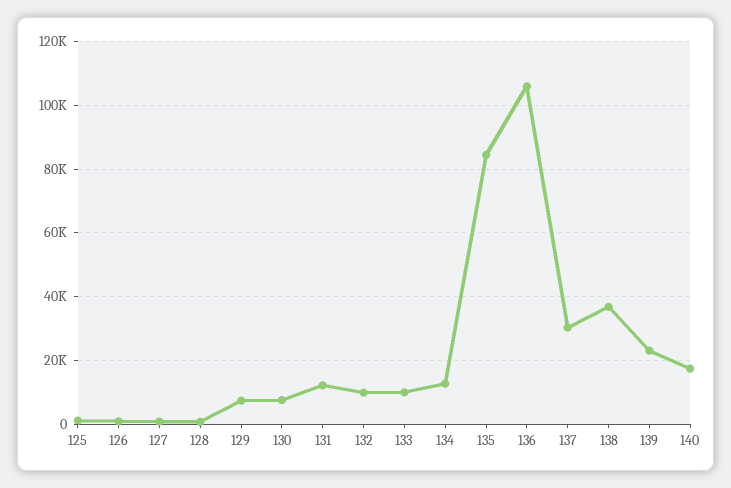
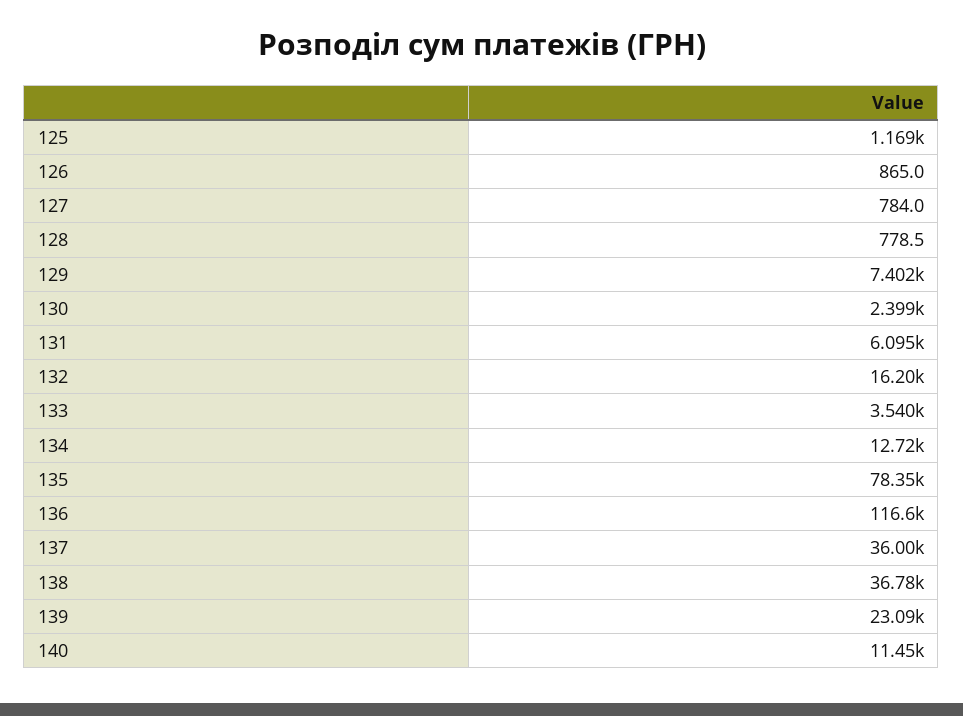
  {
    "125": 1169,
    "126": 865,
    "127": 784,
    "128": 778.5,
    "129": 7402,
-   "130": 8000,
+   "130": 2399,
-   "131": 12000,
+   "131": 6095,
-   "132": 10000,
+   "132": 16200,
-   "133": 10000,
+   "133": 3540,
    "134": 12720,
-   "135": 84000,
+   "135": 78350,
-   "136": 106000,
+   "136": 116600,
-   "137": 30000,
+   "137": 36000,
    "138": 36780,
    "139": 23090,
-   "140": 18000
+   "140": 11450
  }

